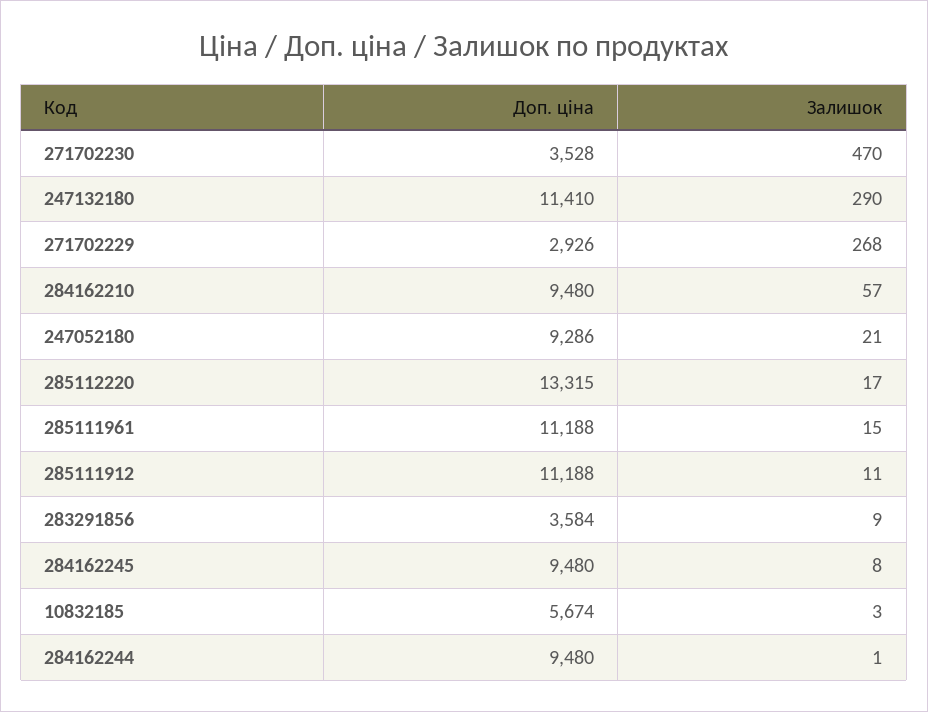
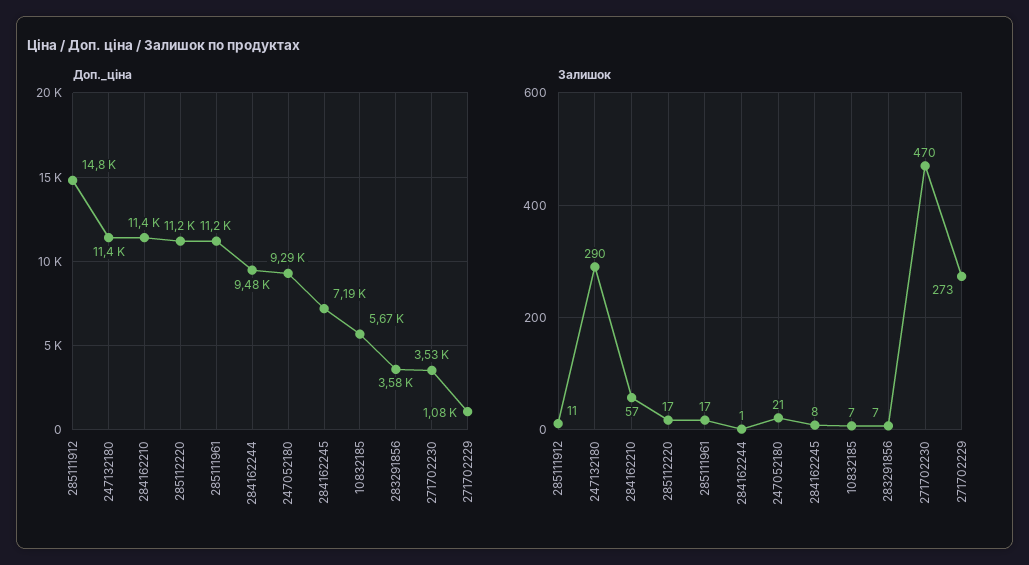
  {
    "Доп. ціна": {
      "271702230": 3528,
      "247132180": 11410,
-     "271702229": 2926,
+     "271702229": 1080,
-     "284162210": 9480,
+     "284162210": 11400,
      "247052180": 9286,
-     "285112220": 13315,
+     "285112220": 11200,
      "285111961": 11188,
-     "285111912": 11188,
+     "285111912": 14800,
      "283291856": 3584,
-     "284162245": 9480,
+     "284162245": 7190,
      "10832185": 5674,
      "284162244": 9480
    },
    "Залишок": {
      "271702230": 470,
      "247132180": 290,
-     "271702229": 268,
+     "271702229": 273,
      "284162210": 57,
      "247052180": 21,
      "285112220": 17,
-     "285111961": 15,
+     "285111961": 17,
      "285111912": 11,
-     "283291856": 9,
+     "283291856": 7,
      "284162245": 8,
-     "10832185": 3,
+     "10832185": 7,
      "284162244": 1
    }
  }

